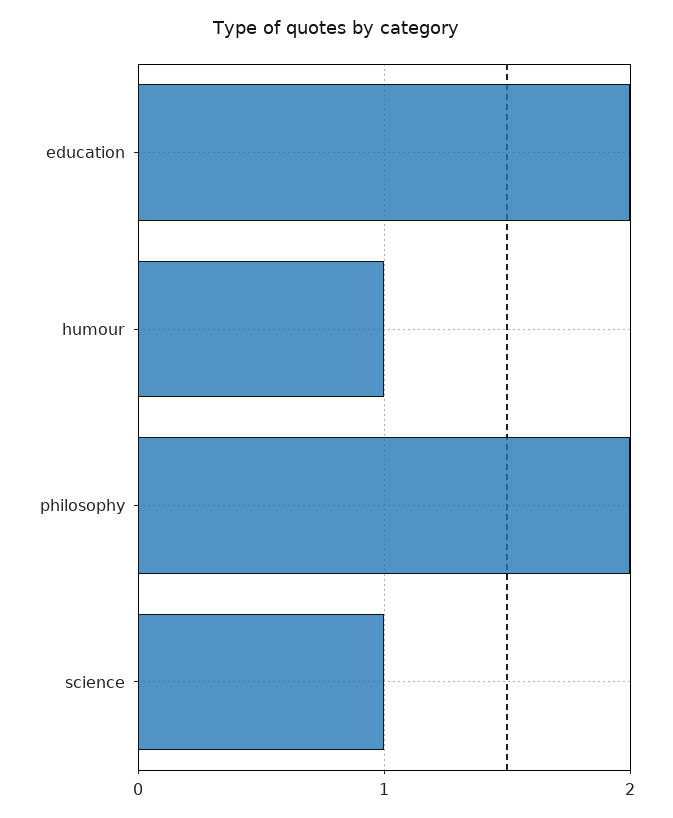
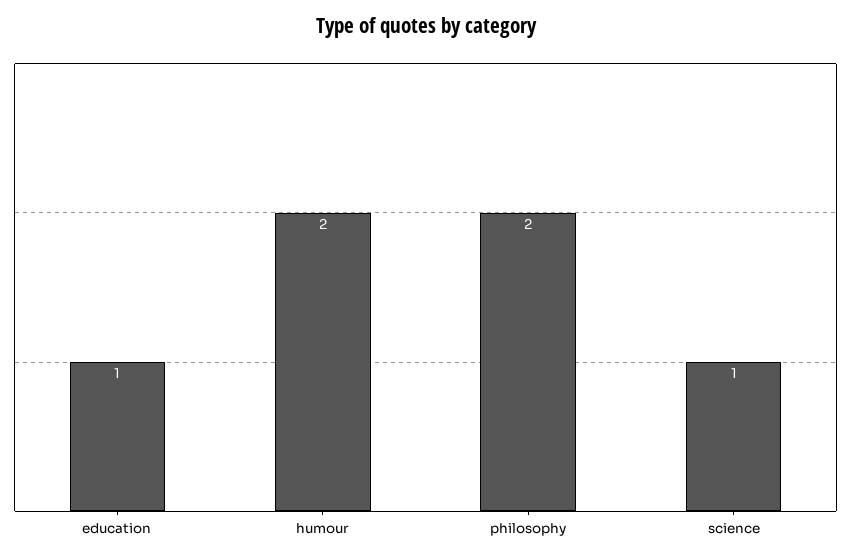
  {
-   "education": 2,
+   "education": 1,
-   "humour": 1,
+   "humour": 2,
    "philosophy": 2,
    "science": 1
  }

